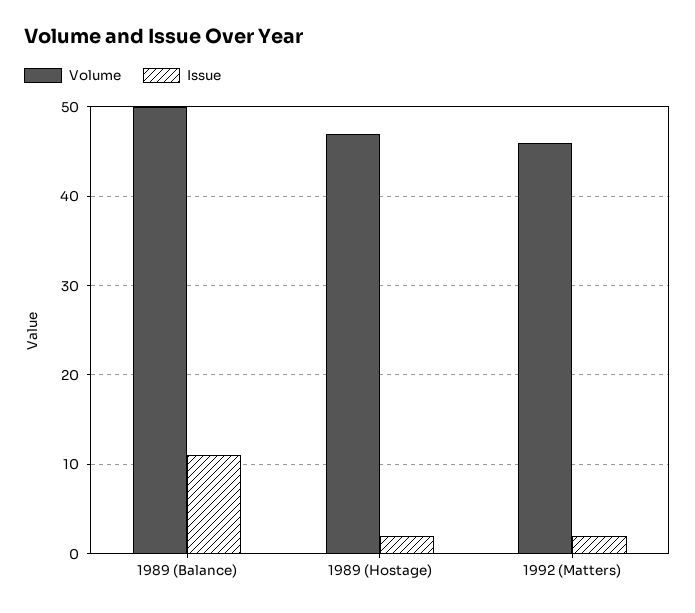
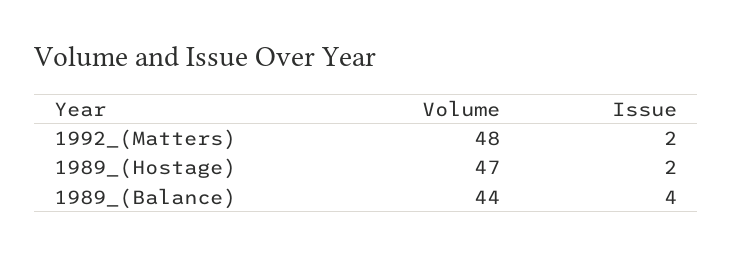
  {
    "Volume": {
-     "1989 (Balance)": 50,
+     "1989 (Balance)": 44,
      "1989 (Hostage)": 47,
-     "1992 (Matters)": 46
+     "1992 (Matters)": 48
    },
    "Issue": {
-     "1989 (Balance)": 11,
+     "1989 (Balance)": 4,
      "1989 (Hostage)": 2,
      "1992 (Matters)": 2
    }
  }

